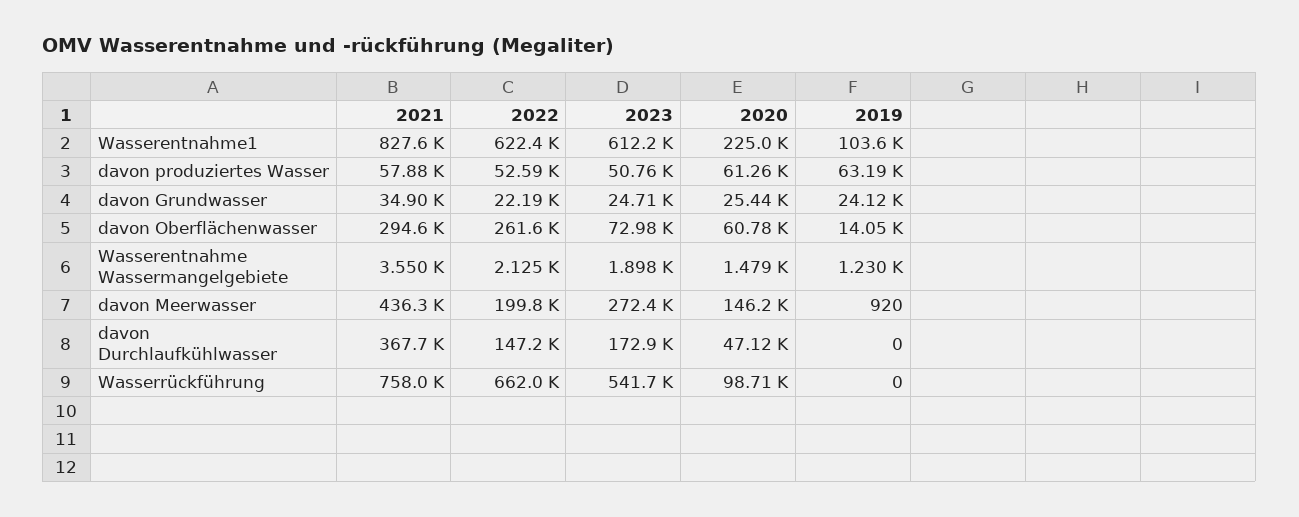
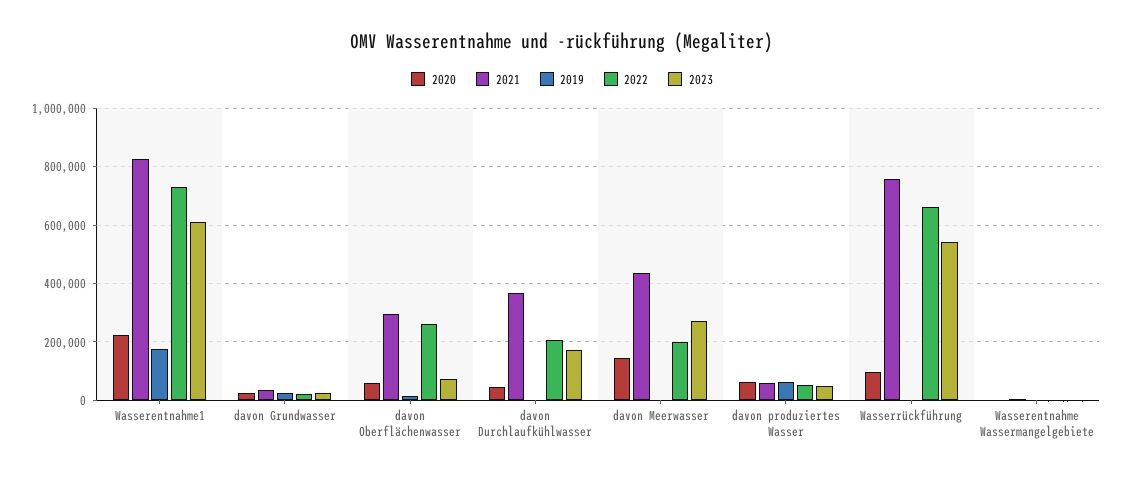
  {
    "2021": {
      "Wasserentnahme1": 827600,
      "davon produziertes Wasser": 57880,
      "davon Grundwasser": 34900,
      "davon Oberflächenwasser": 294600,
      "Wasserentnahme Wassermangelgebiete": 3550,
      "davon Meerwasser": 436300,
      "davon Durchlaufkühlwasser": 367700,
      "Wasserrückführung": 758000
    },
    "2022": {
-     "Wasserentnahme1": 622400,
+     "Wasserentnahme1": 725000,
      "davon produziertes Wasser": 52590,
      "davon Grundwasser": 22190,
      "davon Oberflächenwasser": 261600,
      "Wasserentnahme Wassermangelgebiete": 2125,
      "davon Meerwasser": 199800,
-     "davon Durchlaufkühlwasser": 147200,
+     "davon Durchlaufkühlwasser": 200000,
      "Wasserrückführung": 662000
    },
    "2023": {
      "Wasserentnahme1": 612200,
      "davon produziertes Wasser": 50760,
      "davon Grundwasser": 24710,
      "davon Oberflächenwasser": 72980,
      "Wasserentnahme Wassermangelgebiete": 1898,
      "davon Meerwasser": 272400,
      "davon Durchlaufkühlwasser": 172900,
      "Wasserrückführung": 541700
    },
    "2020": {
      "Wasserentnahme1": 225000,
      "davon produziertes Wasser": 61260,
      "davon Grundwasser": 25440,
      "davon Oberflächenwasser": 60780,
      "Wasserentnahme Wassermangelgebiete": 1479,
      "davon Meerwasser": 146200,
      "davon Durchlaufkühlwasser": 47120,
      "Wasserrückführung": 98710
    },
    "2019": {
-     "Wasserentnahme1": 103600,
+     "Wasserentnahme1": 175000,
      "davon produziertes Wasser": 63190,
      "davon Grundwasser": 24120,
      "davon Oberflächenwasser": 14050,
      "Wasserentnahme Wassermangelgebiete": 1230,
      "davon Meerwasser": 920,
      "davon Durchlaufkühlwasser": 0,
      "Wasserrückführung": 0
    }
  }

